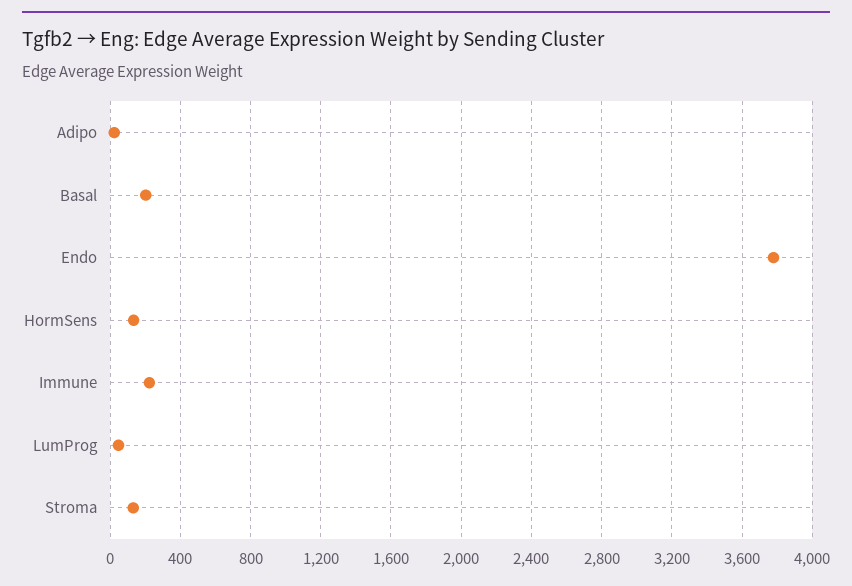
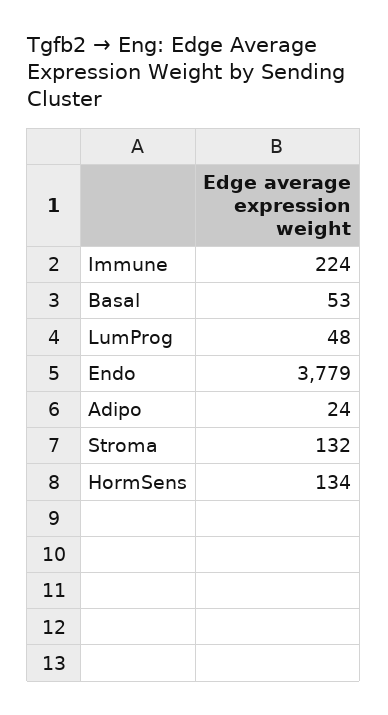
  {
    "Adipo": 24,
-   "Basal": 200,
+   "Basal": 53,
    "Endo": 3779,
    "HormSens": 134,
    "Immune": 224,
    "LumProg": 48,
    "Stroma": 132
  }

